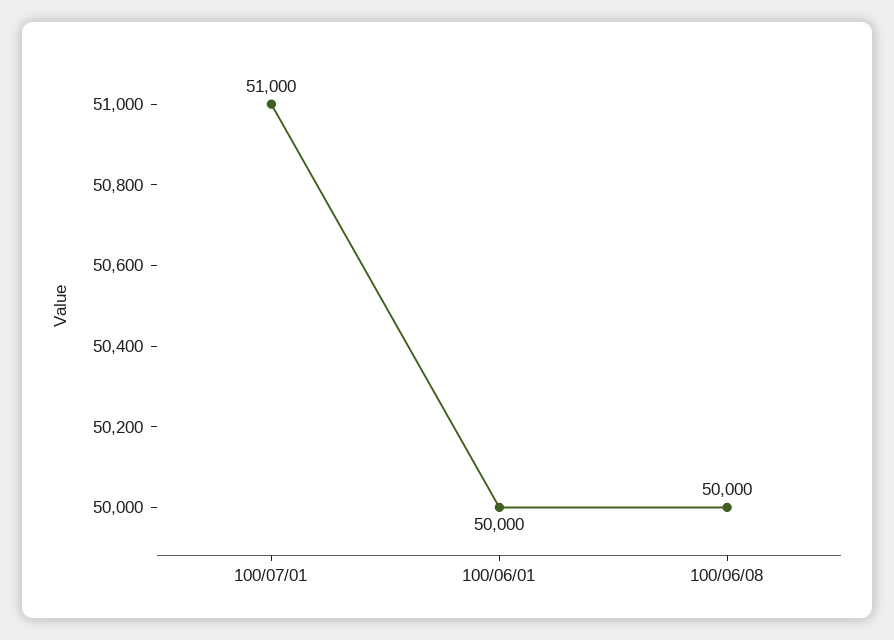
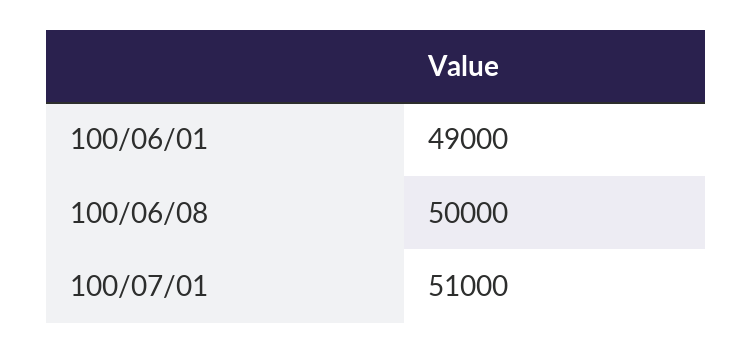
  {
    "100/07/01": 51000,
-   "100/06/01": 50000,
+   "100/06/01": 49000,
    "100/06/08": 50000
  }

